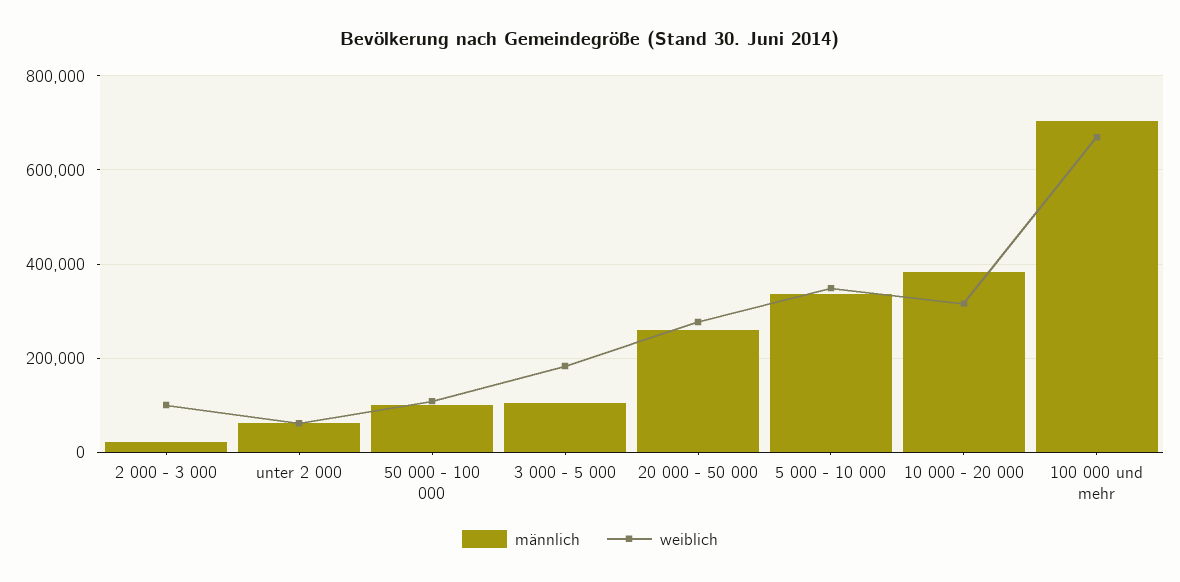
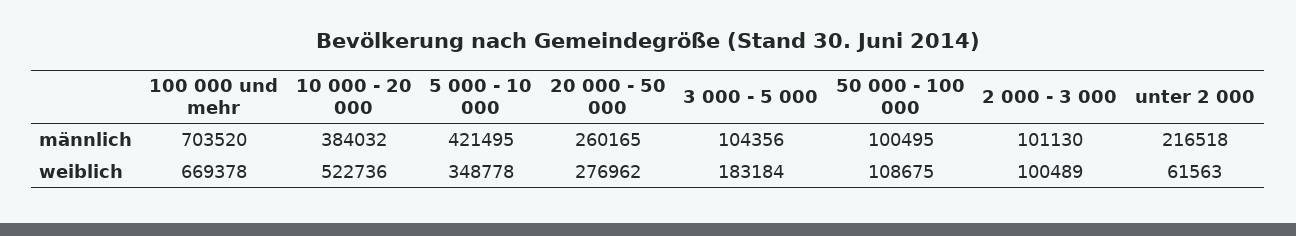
  {
    "männlich": {
-     "2 000 - 3 000": 20000,
+     "2 000 - 3 000": 101130,
-     "unter 2 000": 60000,
+     "unter 2 000": 216518,
      "50 000 - 100 000": 100495,
      "3 000 - 5 000": 104356,
      "20 000 - 50 000": 260165,
-     "5 000 - 10 000": 340000,
+     "5 000 - 10 000": 421495,
      "10 000 - 20 000": 384032,
      "100 000 und mehr": 703520
    },
    "weiblich": {
      "2 000 - 3 000": 100489,
      "unter 2 000": 61563,
      "50 000 - 100 000": 108675,
      "3 000 - 5 000": 183184,
      "20 000 - 50 000": 276962,
      "5 000 - 10 000": 348778,
-     "10 000 - 20 000": 320000,
+     "10 000 - 20 000": 522736,
      "100 000 und mehr": 669378
    }
  }

